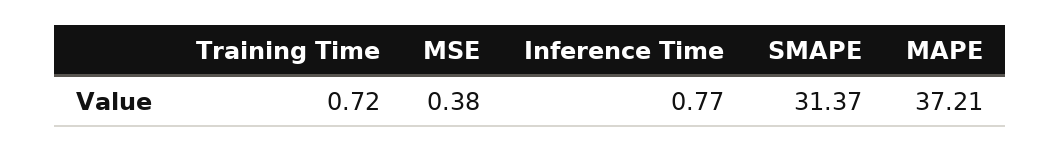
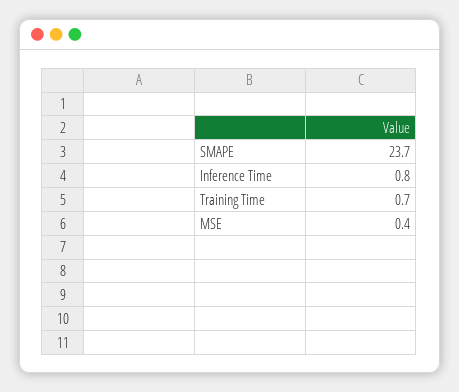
  {
    "Training Time": 0.72,
    "MSE": 0.38,
    "Inference Time": 0.77,
-   "SMAPE": 31.37,
+   "SMAPE": 23.7
-   "MAPE": 37.21
  }

